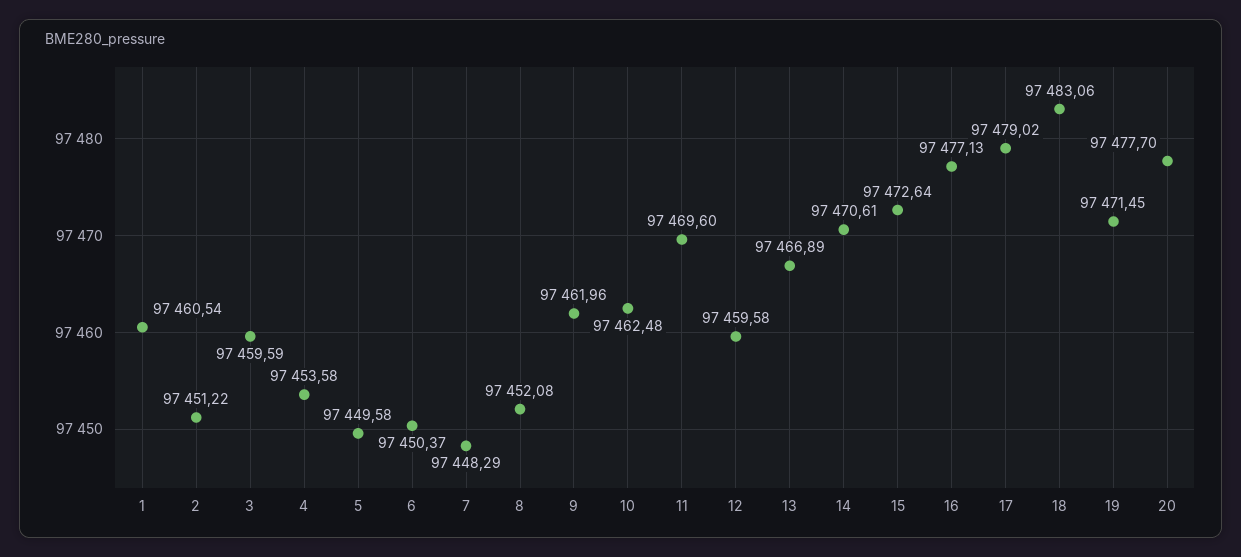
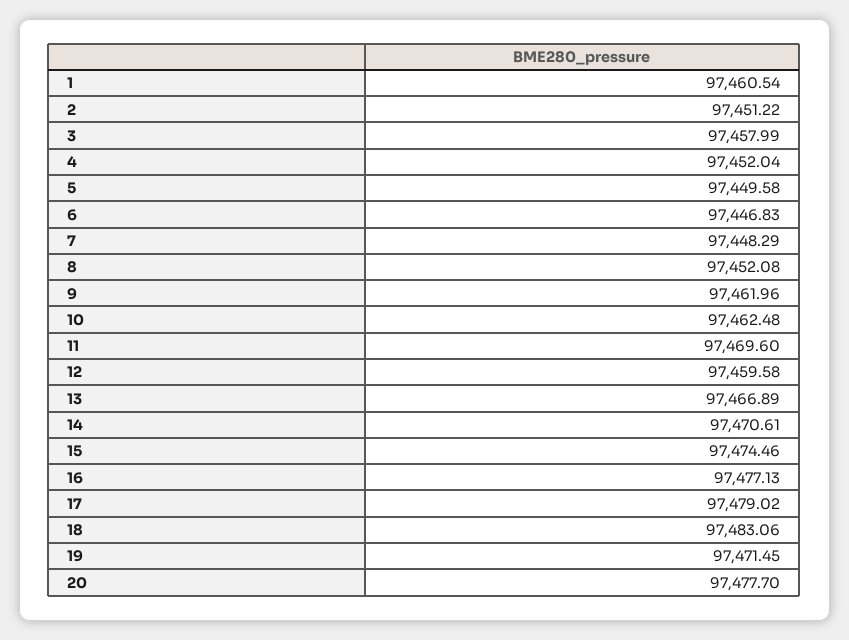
  {
    "1": 97460.54,
    "2": 97451.22,
-   "3": 97459.59,
+   "3": 97457.99,
-   "4": 97453.58,
+   "4": 97452.04,
    "5": 97449.58,
-   "6": 97450.37,
+   "6": 97446.83,
    "7": 97448.29,
    "8": 97452.08,
    "9": 97461.96,
    "10": 97462.48,
    "11": 97469.6,
    "12": 97459.58,
    "13": 97466.89,
    "14": 97470.61,
-   "15": 97472.64,
+   "15": 97474.46,
    "16": 97477.13,
    "17": 97479.02,
    "18": 97483.06,
    "19": 97471.45,
    "20": 97477.7
  }

